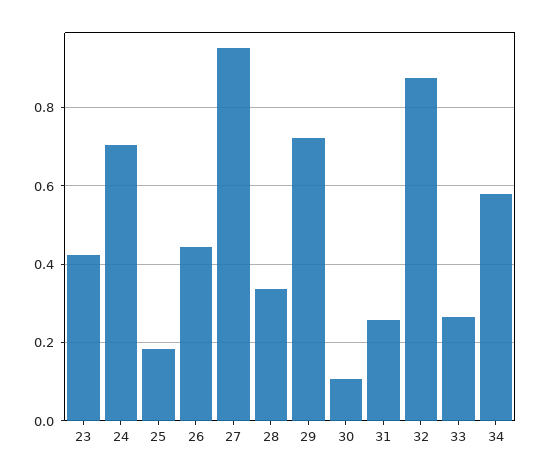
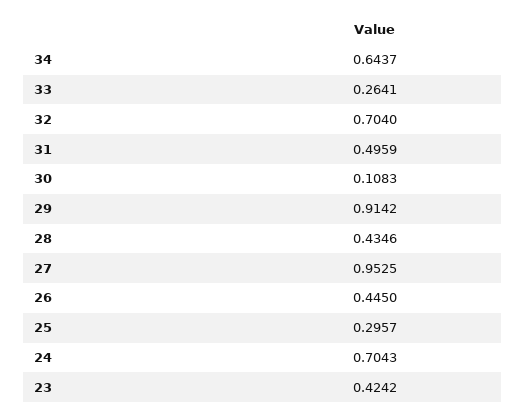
  {
    "23": 0.4242,
    "24": 0.7043,
-   "25": 0.18,
+   "25": 0.2957,
    "26": 0.445,
    "27": 0.9525,
-   "28": 0.34,
+   "28": 0.4346,
-   "29": 0.72,
+   "29": 0.9142,
    "30": 0.1083,
-   "31": 0.26,
+   "31": 0.4959,
-   "32": 0.88,
+   "32": 0.704,
    "33": 0.2641,
-   "34": 0.58
+   "34": 0.6437
  }

